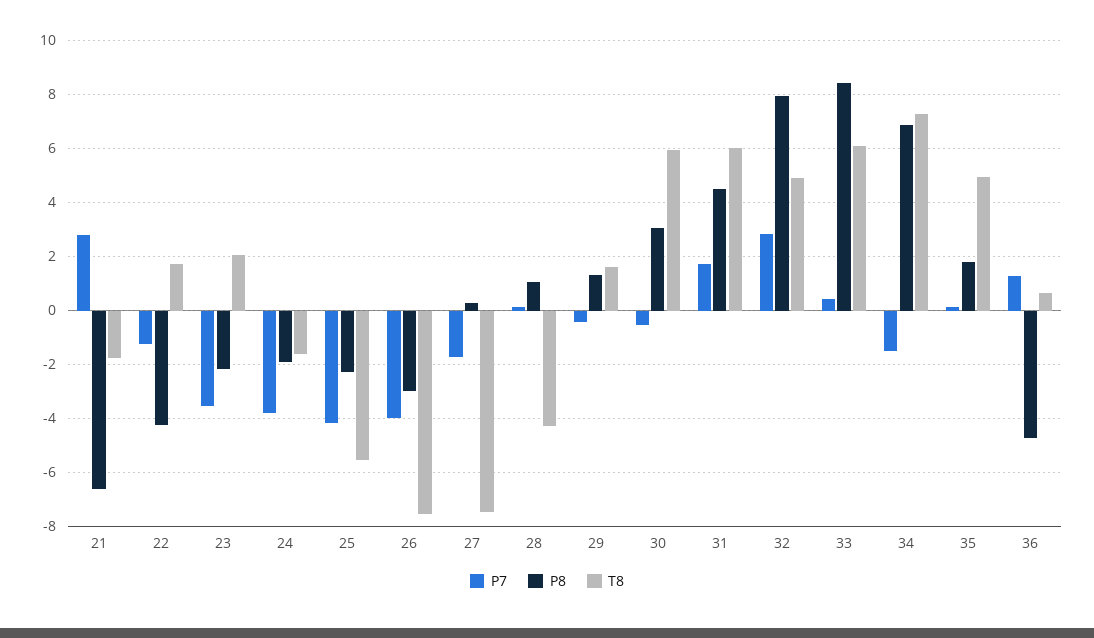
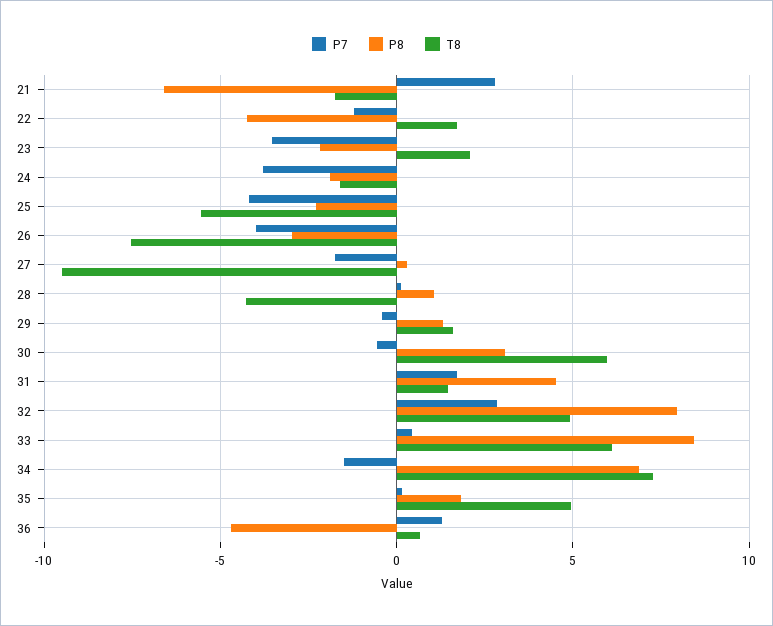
  {
    "P7": {
      "21": 2.75,
      "22": -1.25,
      "23": -3.5,
      "24": -3.75,
      "25": -4.25,
      "26": -4,
      "27": -1.75,
      "28": 0.25,
      "29": -0.5,
      "30": -0.5,
      "31": 1.75,
      "32": 2.75,
      "33": 0.5,
      "34": -1.5,
      "35": 0.25,
      "36": 1.25
    },
    "P8": {
      "21": -6.5,
      "22": -4.25,
      "23": -2.25,
      "24": -2,
      "25": -2.25,
      "26": -3,
      "27": 0.25,
      "28": 1,
      "29": 1.25,
      "30": 3,
      "31": 4.5,
      "32": 8,
      "33": 8.5,
      "34": 7,
      "35": 1.75,
      "36": -4.75
    },
    "T8": {
      "21": -1.75,
      "22": 1.75,
      "23": 2,
      "24": -1.5,
      "25": -5.5,
      "26": -7.5,
-     "27": -7.5,
+     "27": -9.5,
      "28": -4.25,
      "29": 1.5,
      "30": 6,
-     "31": 6,
+     "31": 1.5,
      "32": 5,
      "33": 6,
      "34": 7.25,
      "35": 5,
      "36": 0.75
    }
  }

